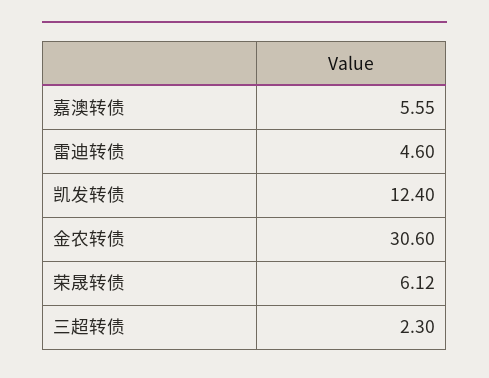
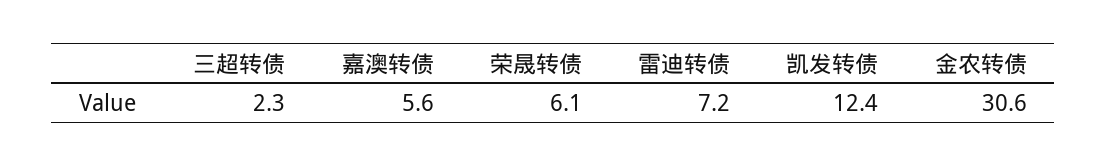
  {
    "嘉澳转债": 5.55,
-   "雷迪转债": 4.6,
+   "雷迪转债": 7.2,
    "凯发转债": 12.4,
    "金农转债": 30.6,
    "荣晟转债": 6.12,
    "三超转债": 2.3
  }

